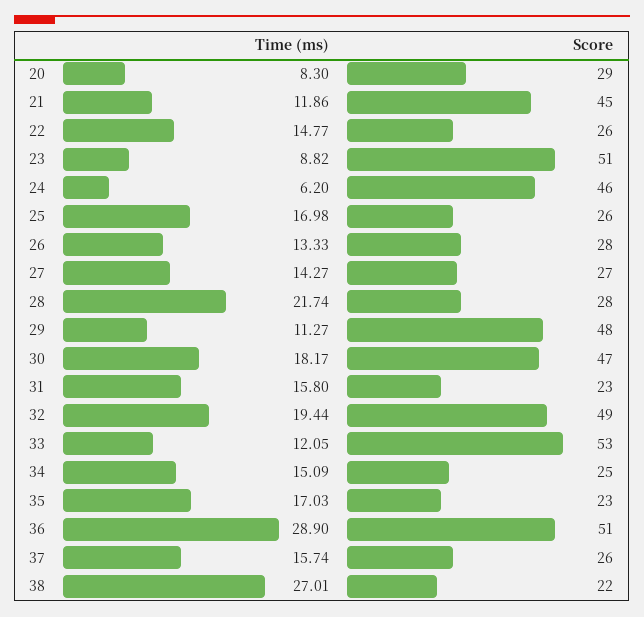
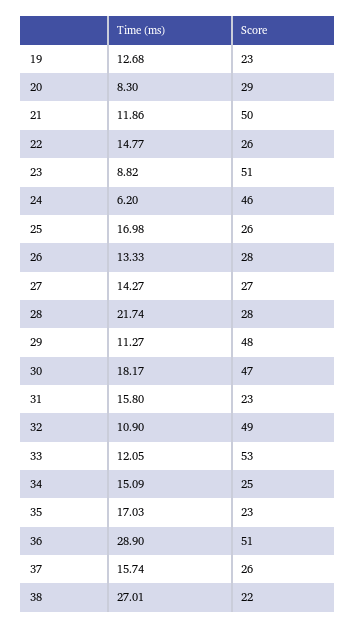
  {
    "Time (ms)": {
      "20": 8.3,
      "21": 11.86,
      "22": 14.77,
      "23": 8.82,
      "24": 6.2,
      "25": 16.98,
      "26": 13.33,
      "27": 14.27,
      "28": 21.74,
      "29": 11.27,
      "30": 18.17,
      "31": 15.8,
-     "32": 19.44,
+     "32": 10.9,
      "33": 12.05,
      "34": 15.09,
      "35": 17.03,
      "36": 28.9,
      "37": 15.74,
-     "38": 27.01
+     "38": 27.01,
+     "19": 12.68
    },
    "Score": {
      "20": 29,
-     "21": 45,
+     "21": 50,
      "22": 26,
      "23": 51,
      "24": 46,
      "25": 26,
      "26": 28,
      "27": 27,
      "28": 28,
      "29": 48,
      "30": 47,
      "31": 23,
      "32": 49,
      "33": 53,
      "34": 25,
      "35": 23,
      "36": 51,
      "37": 26,
-     "38": 22
+     "38": 22,
+     "19": 23
    }
  }

